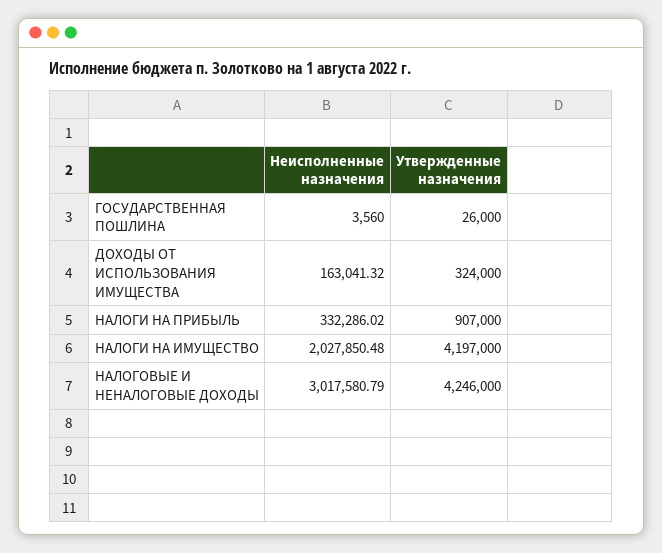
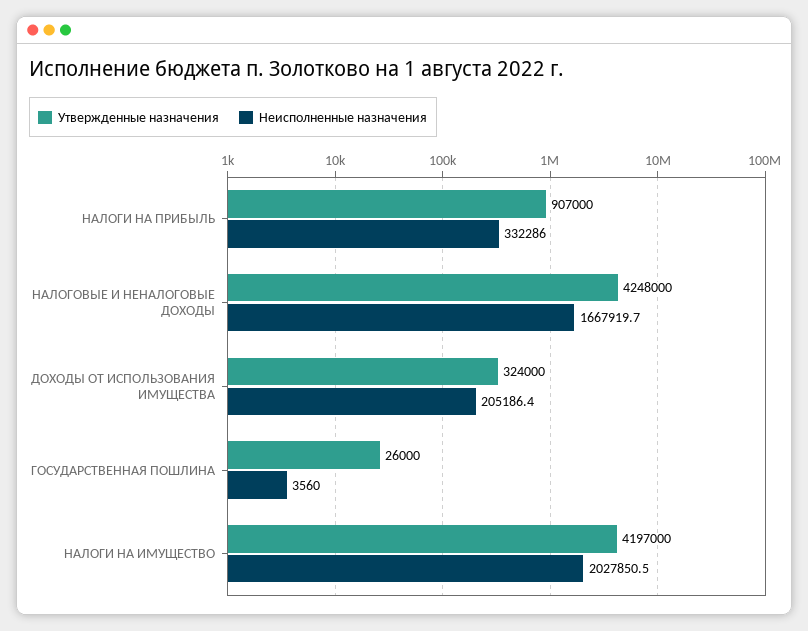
  {
    "Неисполненные назначения": {
      "ГОСУДАРСТВЕННАЯ ПОШЛИНА": 3560,
-     "ДОХОДЫ ОТ ИСПОЛЬЗОВАНИЯ ИМУЩЕСТВА": 163041.32,
+     "ДОХОДЫ ОТ ИСПОЛЬЗОВАНИЯ ИМУЩЕСТВА": 205186.4,
      "НАЛОГИ НА ПРИБЫЛЬ": 332286.02,
      "НАЛОГИ НА ИМУЩЕСТВО": 2027850.48,
-     "НАЛОГОВЫЕ И НЕНАЛОГОВЫЕ ДОХОДЫ": 3017580.79
+     "НАЛОГОВЫЕ И НЕНАЛОГОВЫЕ ДОХОДЫ": 1667919.7
    },
    "Утвержденные назначения": {
      "ГОСУДАРСТВЕННАЯ ПОШЛИНА": 26000,
      "ДОХОДЫ ОТ ИСПОЛЬЗОВАНИЯ ИМУЩЕСТВА": 324000,
      "НАЛОГИ НА ПРИБЫЛЬ": 907000,
      "НАЛОГИ НА ИМУЩЕСТВО": 4197000,
-     "НАЛОГОВЫЕ И НЕНАЛОГОВЫЕ ДОХОДЫ": 4246000
+     "НАЛОГОВЫЕ И НЕНАЛОГОВЫЕ ДОХОДЫ": 4248000
    }
  }

